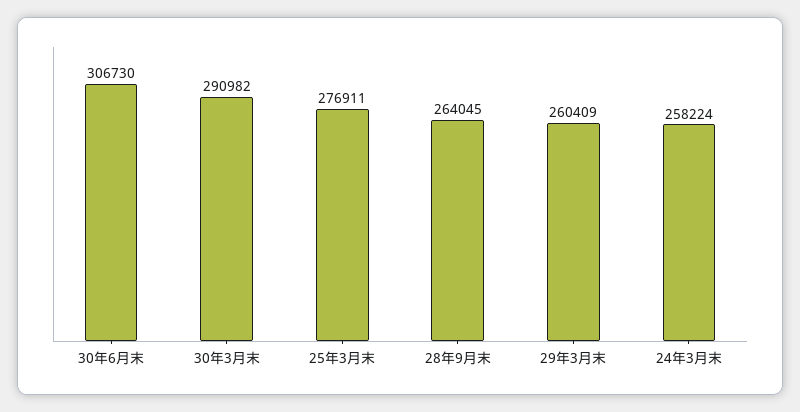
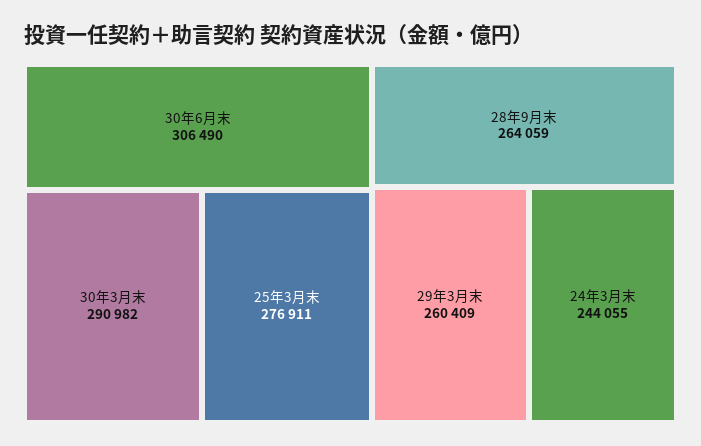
  {
-   "30年6月末": 306730,
+   "30年6月末": 306490,
    "30年3月末": 290982,
    "25年3月末": 276911,
-   "28年9月末": 264045,
+   "28年9月末": 264059,
    "29年3月末": 260409,
-   "24年3月末": 258224
+   "24年3月末": 244055
  }

